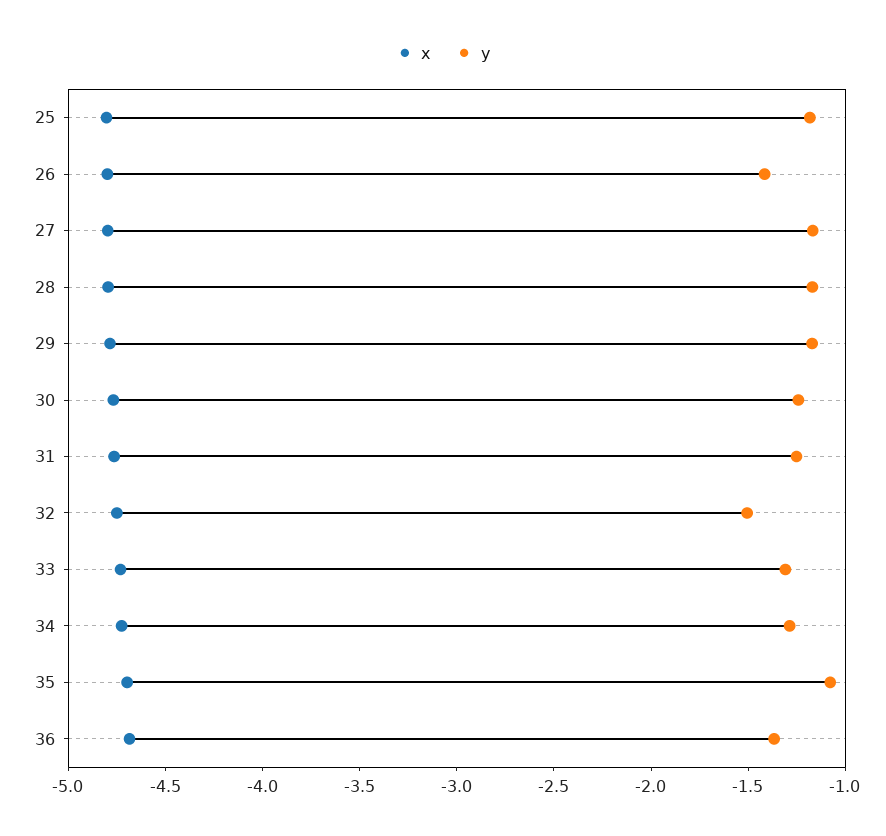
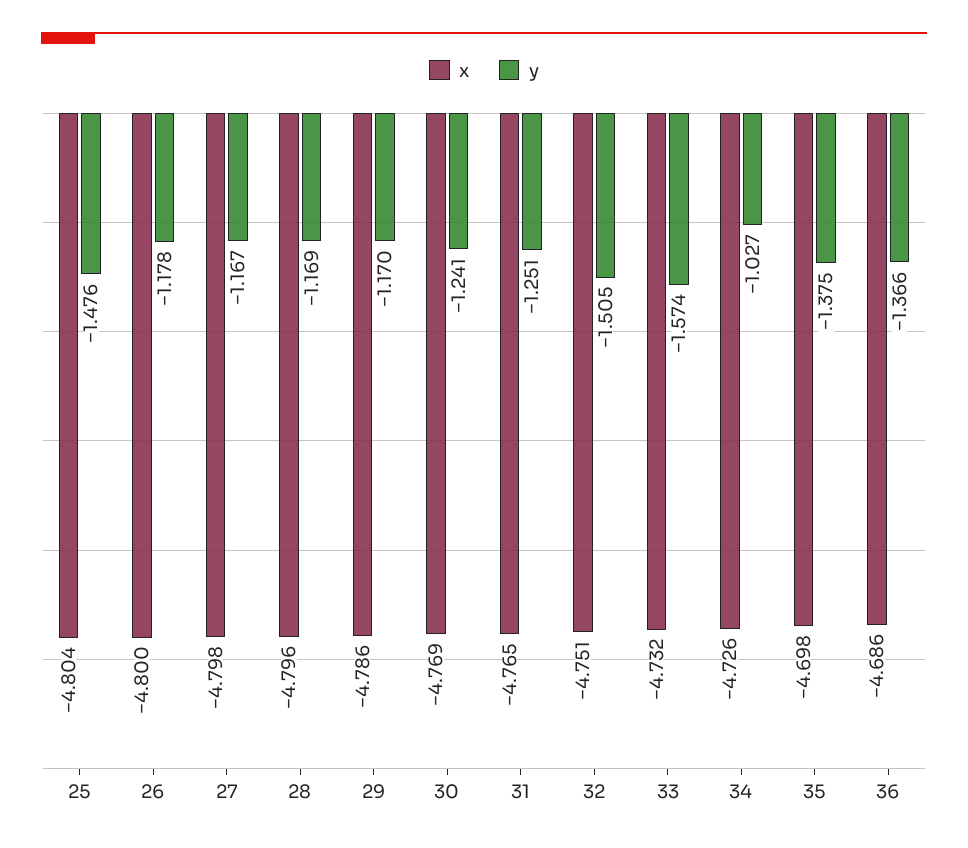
  {
    "x": {
      "25": -4.804,
      "26": -4.8,
      "27": -4.798,
      "28": -4.796,
      "29": -4.786,
      "30": -4.769,
      "31": -4.765,
      "32": -4.751,
      "33": -4.732,
      "34": -4.726,
      "35": -4.698,
      "36": -4.686
    },
    "y": {
-     "25": -1.2,
+     "25": -1.476,
-     "26": -1.4,
+     "26": -1.178,
      "27": -1.167,
      "28": -1.169,
      "29": -1.17,
      "30": -1.241,
      "31": -1.251,
      "32": -1.505,
-     "33": -1.3,
+     "33": -1.574,
-     "34": -1.3,
+     "34": -1.027,
-     "35": -1.1,
+     "35": -1.375,
      "36": -1.366
    }
  }

